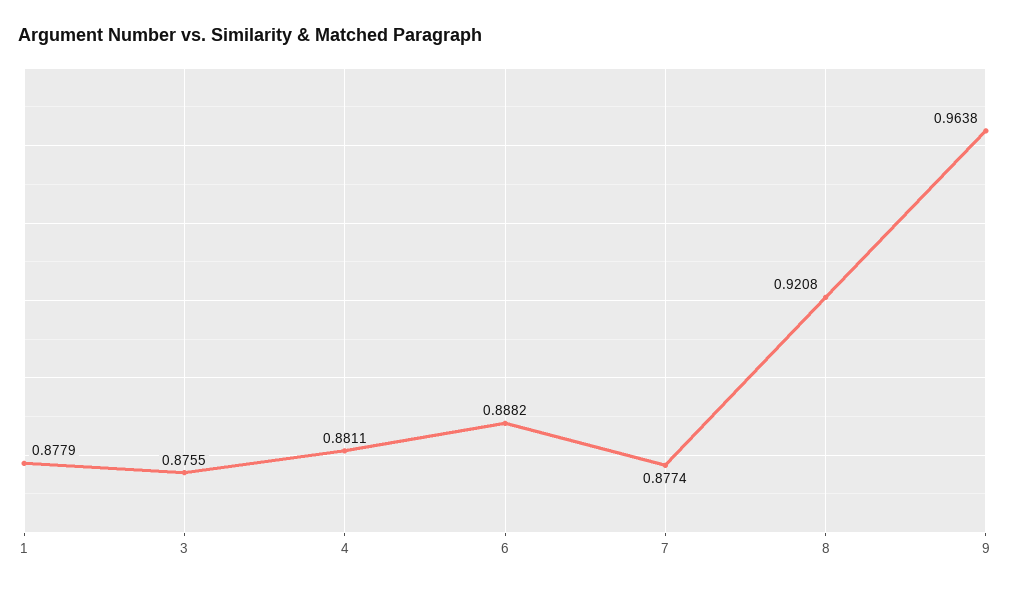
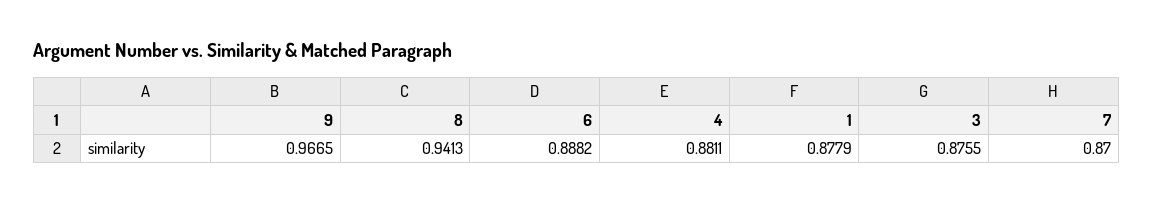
  {
    "1": 0.8779,
    "3": 0.8755,
    "4": 0.8811,
    "6": 0.8882,
-   "7": 0.8774,
+   "7": 0.87,
-   "8": 0.9208,
+   "8": 0.9413,
-   "9": 0.9638
+   "9": 0.9665
  }

